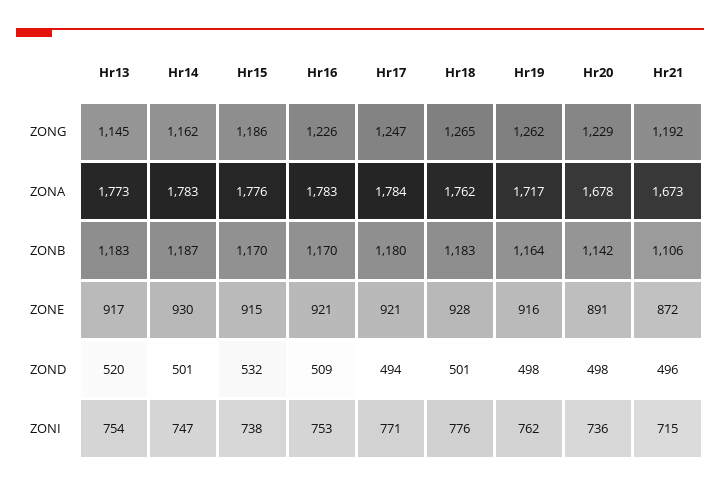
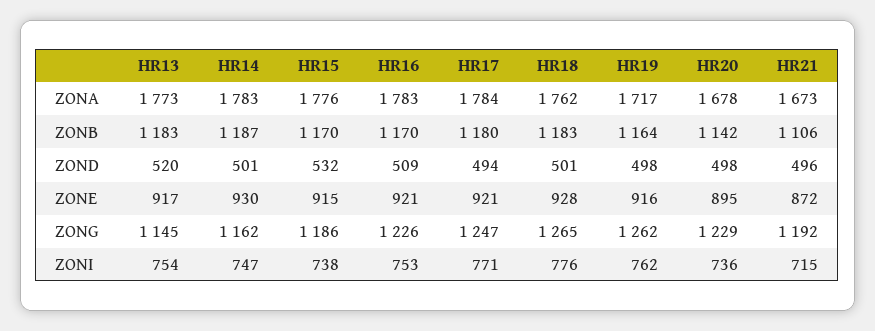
  {
    "Hr13": {
      "ZONG": 1145,
      "ZONA": 1773,
      "ZONB": 1183,
      "ZONE": 917,
      "ZOND": 520,
      "ZONI": 754
    },
    "Hr14": {
      "ZONG": 1162,
      "ZONA": 1783,
      "ZONB": 1187,
      "ZONE": 930,
      "ZOND": 501,
      "ZONI": 747
    },
    "Hr15": {
      "ZONG": 1186,
      "ZONA": 1776,
      "ZONB": 1170,
      "ZONE": 915,
      "ZOND": 532,
      "ZONI": 738
    },
    "Hr16": {
      "ZONG": 1226,
      "ZONA": 1783,
      "ZONB": 1170,
      "ZONE": 921,
      "ZOND": 509,
      "ZONI": 753
    },
    "Hr17": {
      "ZONG": 1247,
      "ZONA": 1784,
      "ZONB": 1180,
      "ZONE": 921,
      "ZOND": 494,
      "ZONI": 771
    },
    "Hr18": {
      "ZONG": 1265,
      "ZONA": 1762,
      "ZONB": 1183,
      "ZONE": 928,
      "ZOND": 501,
      "ZONI": 776
    },
    "Hr19": {
      "ZONG": 1262,
      "ZONA": 1717,
      "ZONB": 1164,
      "ZONE": 916,
      "ZOND": 498,
      "ZONI": 762
    },
    "Hr20": {
      "ZONG": 1229,
      "ZONA": 1678,
      "ZONB": 1142,
-     "ZONE": 891,
+     "ZONE": 895,
      "ZOND": 498,
      "ZONI": 736
    },
    "Hr21": {
      "ZONG": 1192,
      "ZONA": 1673,
      "ZONB": 1106,
      "ZONE": 872,
      "ZOND": 496,
      "ZONI": 715
    }
  }

